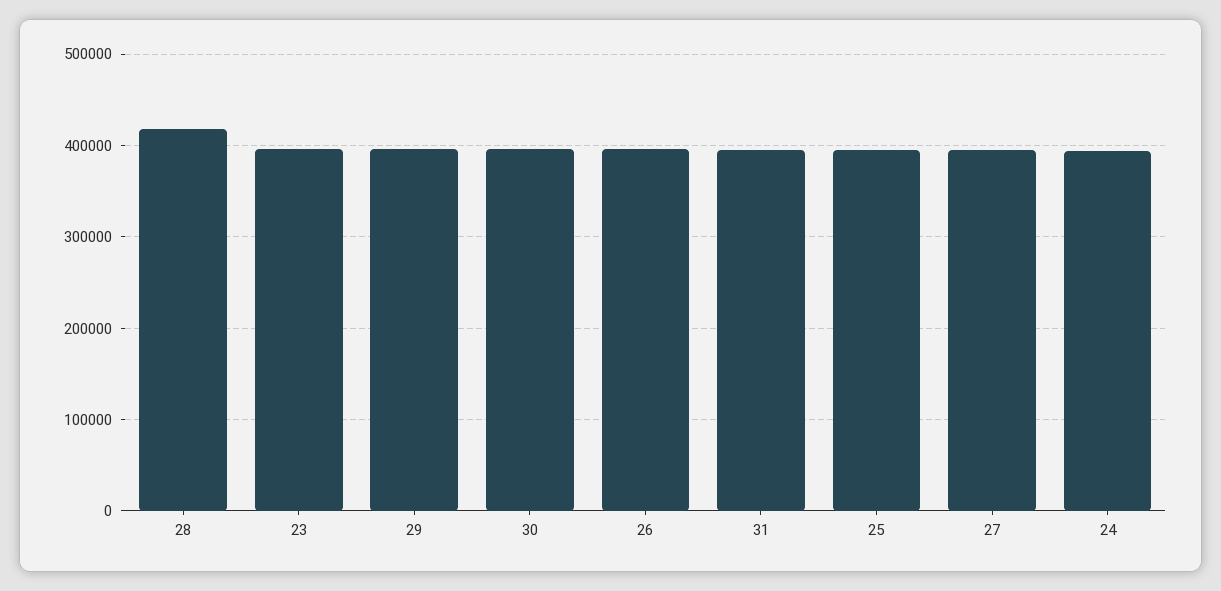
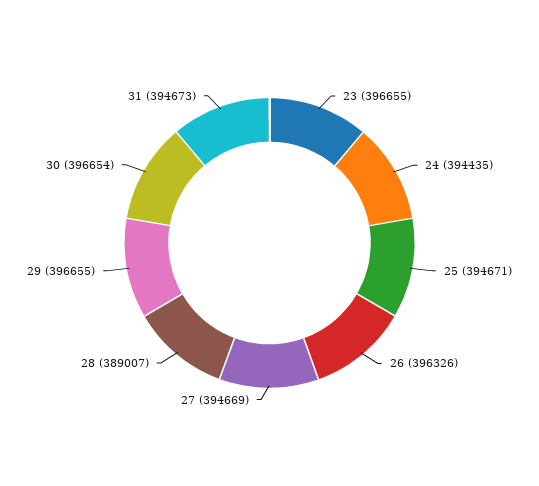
  {
-   "28": 420000,
+   "28": 389007,
    "23": 396655,
    "29": 396655,
    "30": 396654,
    "26": 396326,
    "31": 394673,
    "25": 394671,
    "27": 394669,
    "24": 394435
  }

